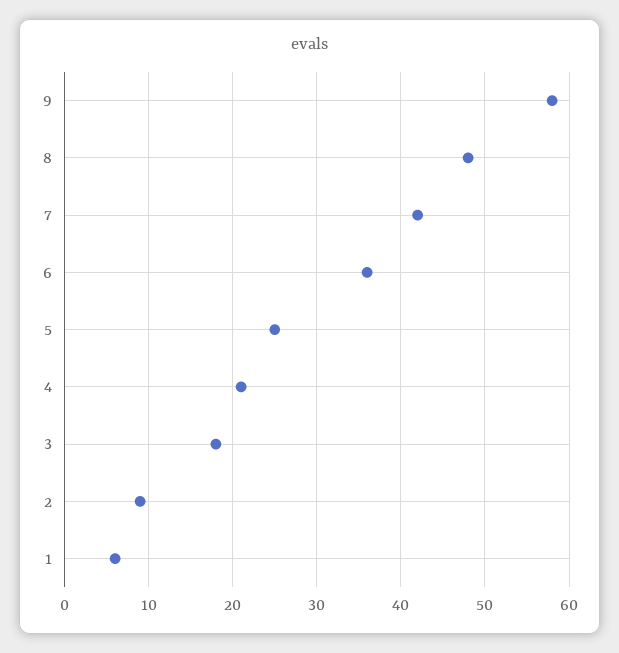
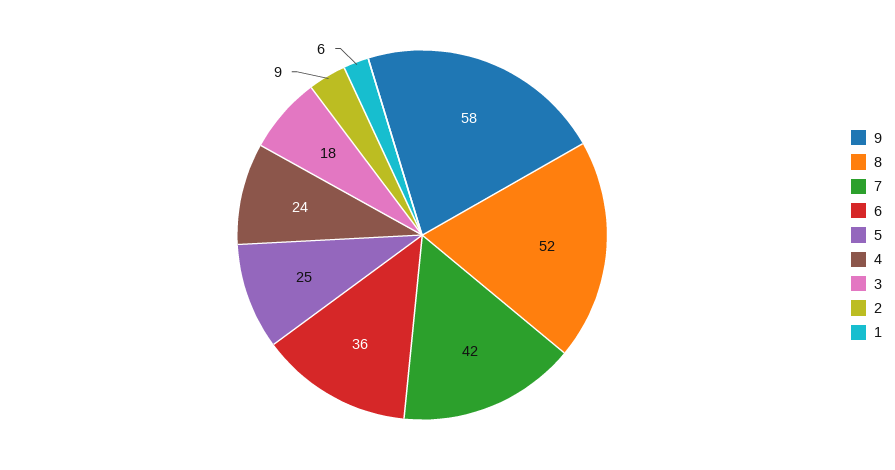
  {
    "9": 58,
-   "8": 48,
+   "8": 52,
    "7": 42,
    "6": 36,
    "5": 25,
-   "4": 21,
+   "4": 24,
    "3": 18,
    "2": 9,
    "1": 6
  }

